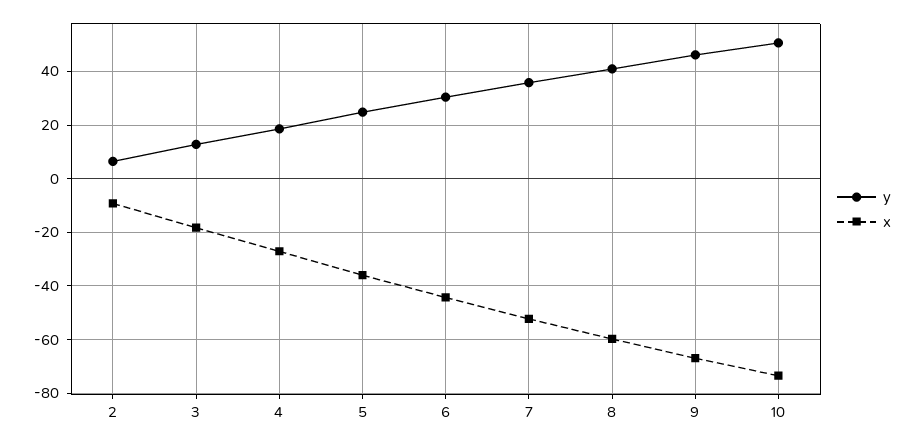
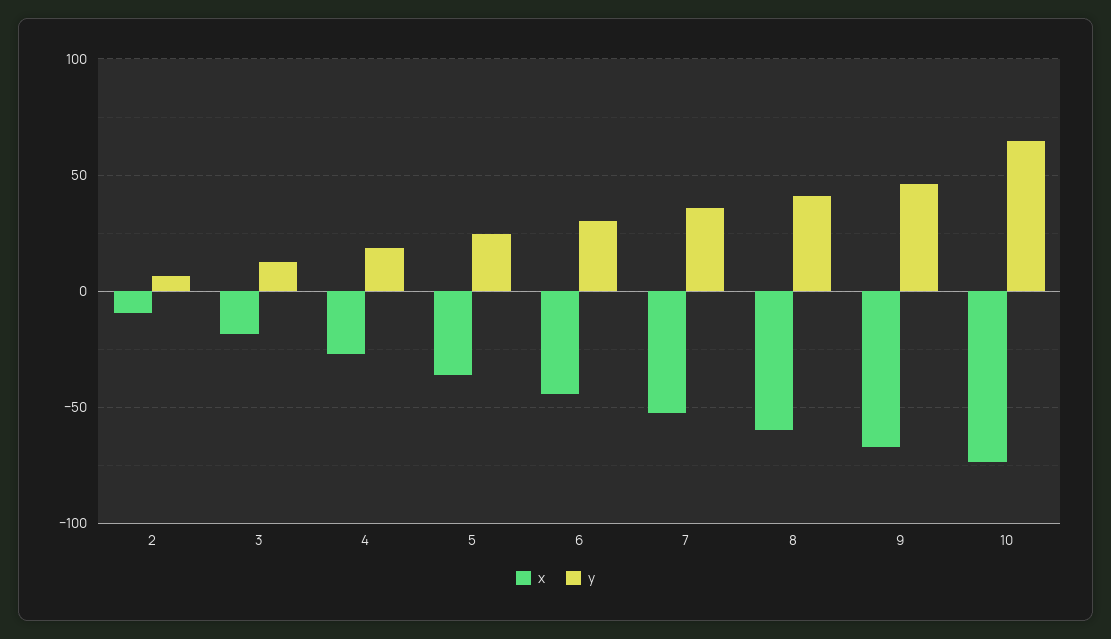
  {
    "y": {
      "2": 7.5,
      "3": 12.5,
      "4": 17.5,
      "5": 25,
      "6": 30,
      "7": 35,
      "8": 40,
      "9": 45,
-     "10": 50
+     "10": 65
    },
    "x": {
      "2": -10,
      "3": -17.5,
      "4": -27.5,
      "5": -35,
      "6": -45,
      "7": -52.5,
      "8": -60,
      "9": -67.5,
      "10": -72.5
    }
  }

